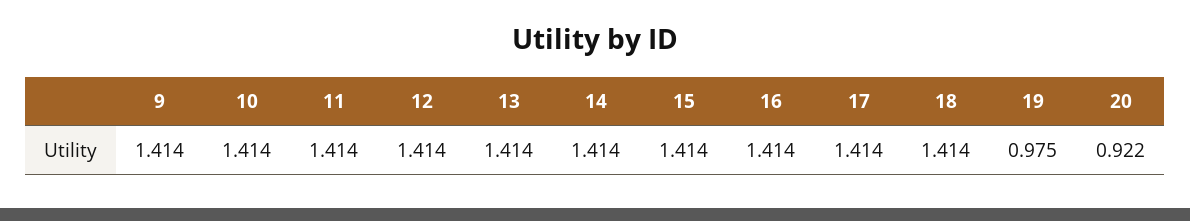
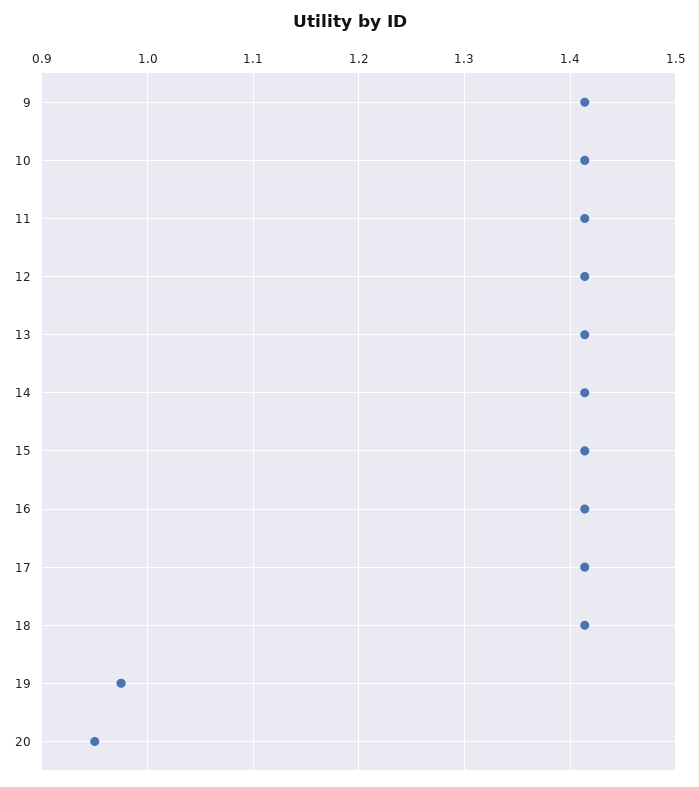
  {
    "9": 1.414,
    "10": 1.414,
    "11": 1.414,
    "12": 1.414,
    "13": 1.414,
    "14": 1.414,
    "15": 1.414,
    "16": 1.414,
    "17": 1.414,
    "18": 1.414,
    "19": 0.975,
-   "20": 0.922
+   "20": 0.95
  }

